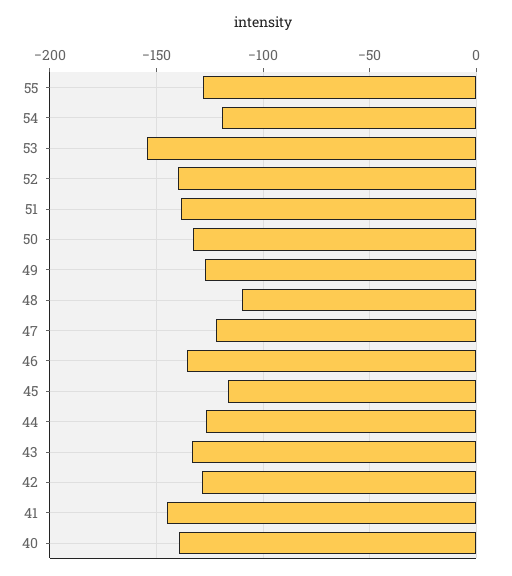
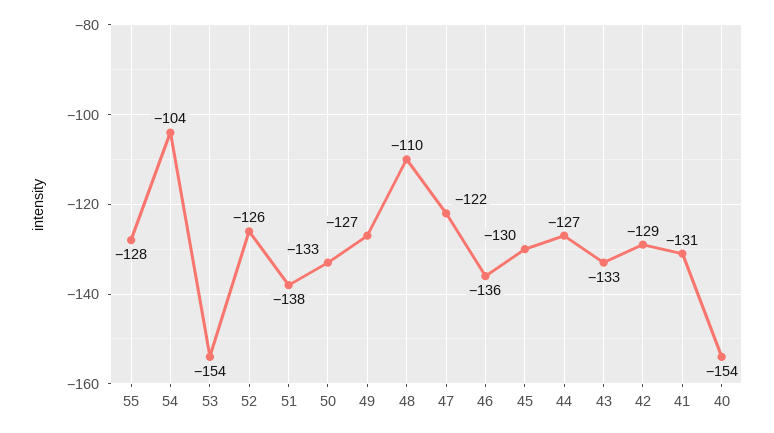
  {
    "55": -128,
-   "54": -120,
+   "54": -104,
    "53": -154,
-   "52": -140,
+   "52": -126,
    "51": -138,
    "50": -133,
    "49": -127,
    "48": -110,
    "47": -122,
    "46": -136,
-   "45": -115,
+   "45": -130,
    "44": -127,
    "43": -133,
    "42": -129,
-   "41": -145,
+   "41": -131,
-   "40": -140
+   "40": -154
  }

